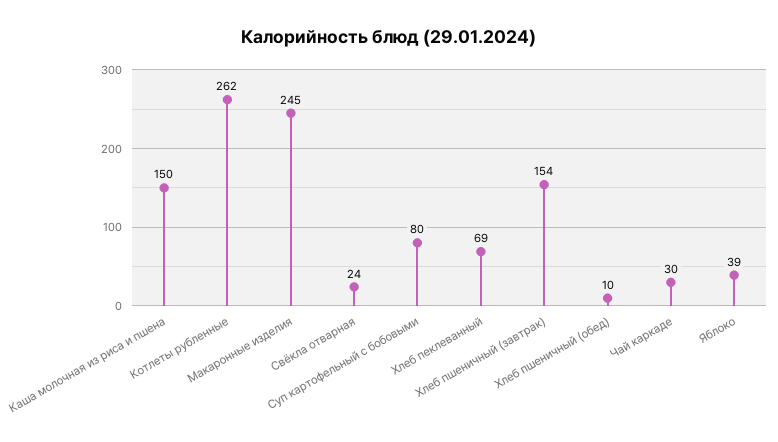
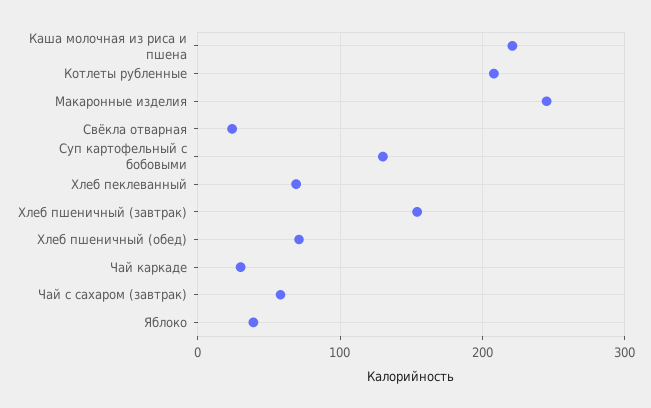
  {
-   "Каша молочная из риса и пшена": 150,
+   "Каша молочная из риса и пшена": 220,
-   "Котлеты рубленные": 262,
+   "Котлеты рубленные": 210,
    "Макаронные изделия": 245,
    "Свёкла отварная": 24,
-   "Суп картофельный с бобовыми": 80,
+   "Суп картофельный с бобовыми": 130,
    "Хлеб пеклеванный": 69,
    "Хлеб пшеничный (завтрак)": 154,
-   "Хлеб пшеничный (обед)": 10,
+   "Хлеб пшеничный (обед)": 70,
    "Чай каркаде": 30,
-   "Яблоко": 39
+   "Яблоко": 39,
+   "Чай с сахаром (завтрак)": 60
  }

